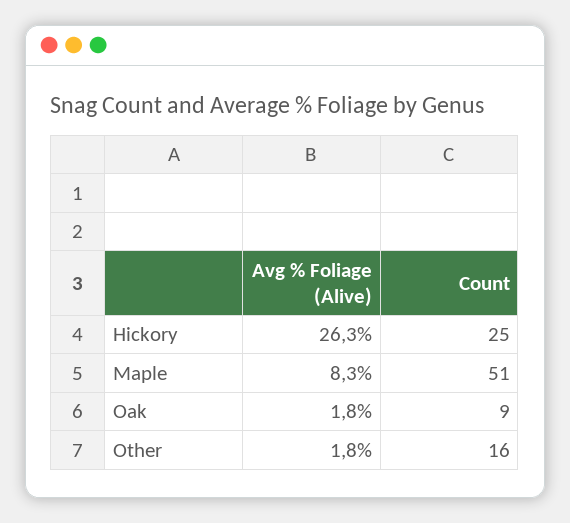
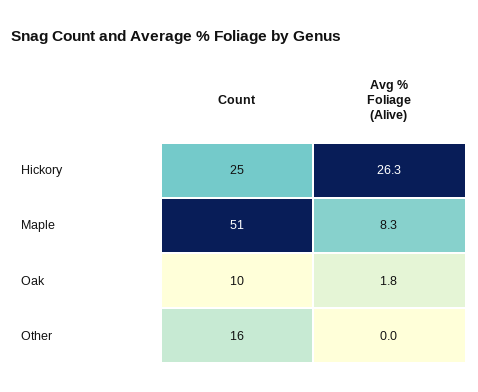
  {
    "Avg % Foliage (Alive)": {
      "Hickory": 26.3,
      "Maple": 8.3,
      "Oak": 1.8,
-     "Other": 1.8
+     "Other": 0
    },
    "Count": {
      "Hickory": 25,
      "Maple": 51,
-     "Oak": 9,
+     "Oak": 10,
      "Other": 16
    }
  }

